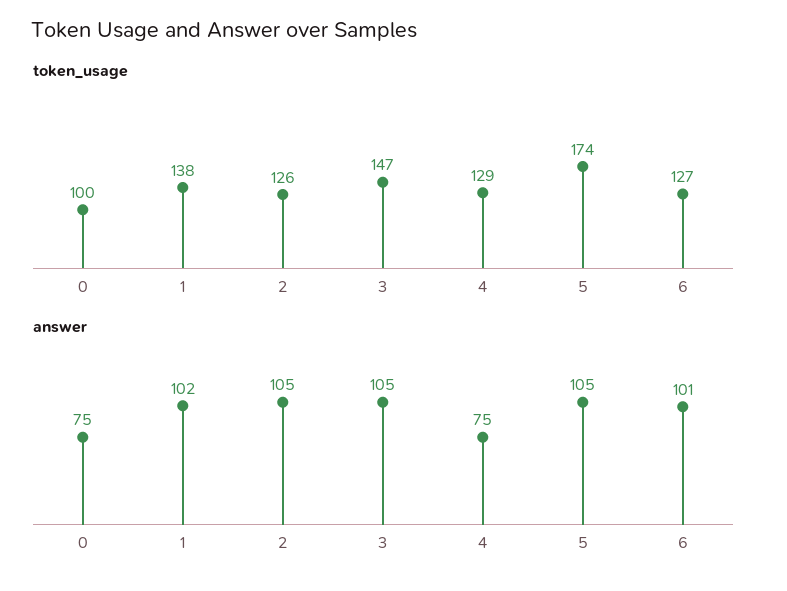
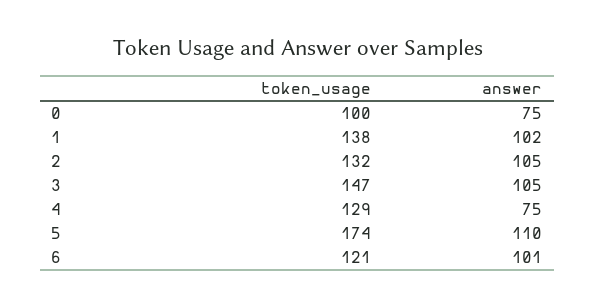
  {
    "token_usage": {
      "0": 100,
      "1": 138,
-     "2": 126,
+     "2": 132,
      "3": 147,
      "4": 129,
      "5": 174,
-     "6": 127
+     "6": 121
    },
    "answer": {
      "0": 75,
      "1": 102,
      "2": 105,
      "3": 105,
      "4": 75,
-     "5": 105,
+     "5": 110,
      "6": 101
    }
  }

